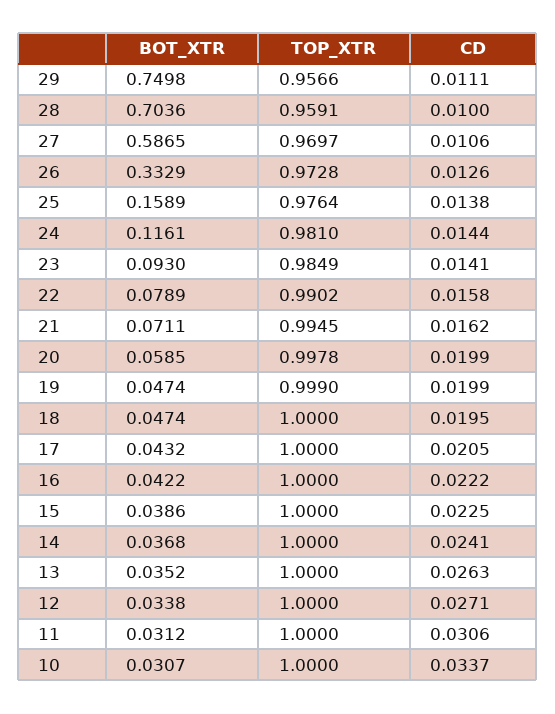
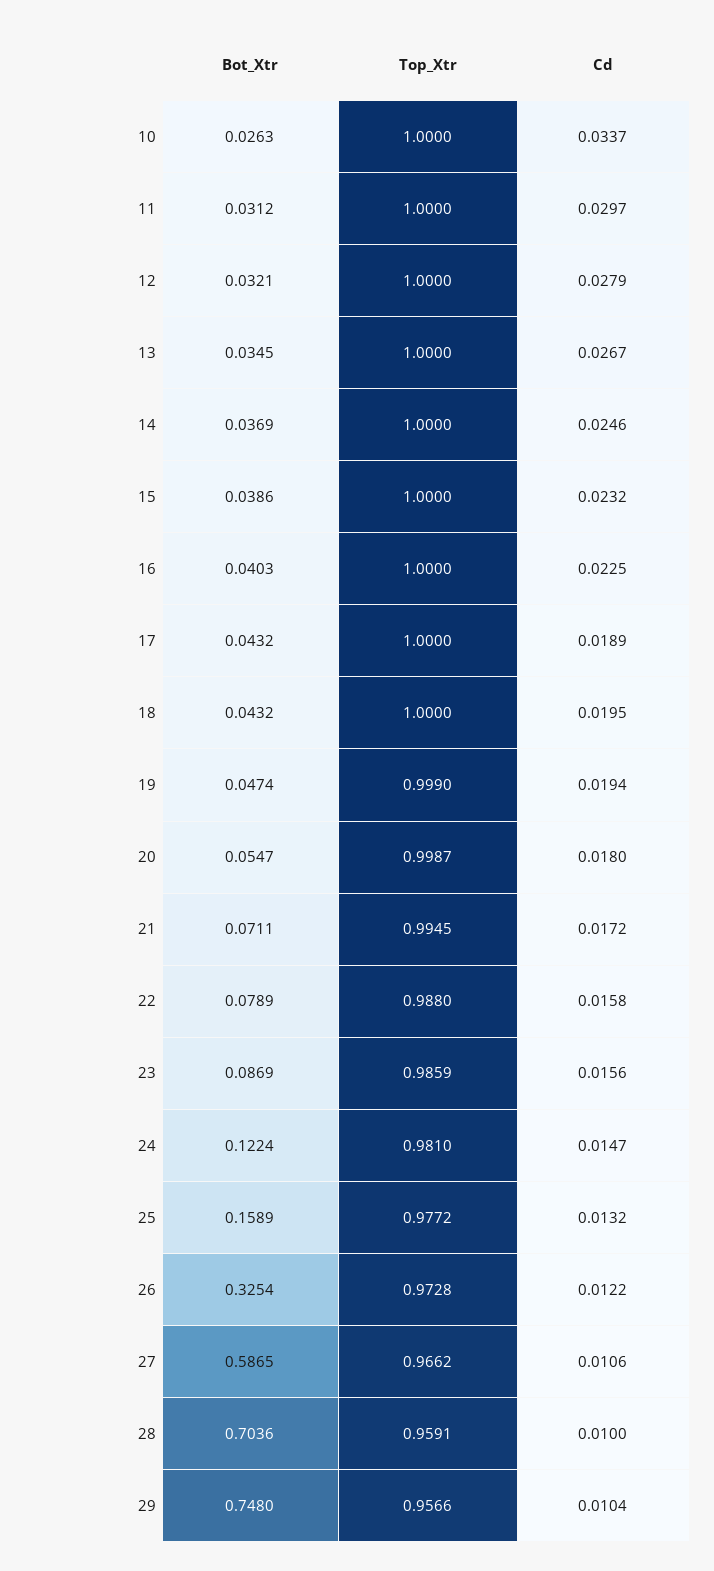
  {
    "BOT_XTR": {
-     "29": 0.7498,
+     "29": 0.748,
      "28": 0.7036,
      "27": 0.5865,
-     "26": 0.3329,
+     "26": 0.3254,
      "25": 0.1589,
-     "24": 0.1161,
+     "24": 0.1224,
-     "23": 0.093,
+     "23": 0.0869,
      "22": 0.0789,
      "21": 0.0711,
-     "20": 0.0585,
+     "20": 0.0547,
      "19": 0.0474,
-     "18": 0.0474,
+     "18": 0.0432,
      "17": 0.0432,
-     "16": 0.0422,
+     "16": 0.0403,
      "15": 0.0386,
-     "14": 0.0368,
+     "14": 0.0369,
-     "13": 0.0352,
+     "13": 0.0345,
-     "12": 0.0338,
+     "12": 0.0321,
      "11": 0.0312,
-     "10": 0.0307
+     "10": 0.0263
    },
    "TOP_XTR": {
      "29": 0.9566,
      "28": 0.9591,
-     "27": 0.9697,
+     "27": 0.9662,
      "26": 0.9728,
-     "25": 0.9764,
+     "25": 0.9772,
      "24": 0.981,
-     "23": 0.9849,
+     "23": 0.9859,
-     "22": 0.9902,
+     "22": 0.988,
      "21": 0.9945,
-     "20": 0.9978,
+     "20": 0.9987,
      "19": 0.999,
      "18": 1,
      "17": 1,
      "16": 1,
      "15": 1,
      "14": 1,
      "13": 1,
      "12": 1,
      "11": 1,
      "10": 1
    },
    "CD": {
-     "29": 0.0111,
+     "29": 0.0104,
      "28": 0.01,
      "27": 0.0106,
-     "26": 0.0126,
+     "26": 0.0122,
-     "25": 0.0138,
+     "25": 0.0132,
-     "24": 0.0144,
+     "24": 0.0147,
-     "23": 0.0141,
+     "23": 0.0156,
      "22": 0.0158,
-     "21": 0.0162,
+     "21": 0.0172,
-     "20": 0.0199,
+     "20": 0.018,
-     "19": 0.0199,
+     "19": 0.0194,
      "18": 0.0195,
-     "17": 0.0205,
+     "17": 0.0189,
-     "16": 0.0222,
+     "16": 0.0225,
-     "15": 0.0225,
+     "15": 0.0232,
-     "14": 0.0241,
+     "14": 0.0246,
-     "13": 0.0263,
+     "13": 0.0267,
-     "12": 0.0271,
+     "12": 0.0279,
-     "11": 0.0306,
+     "11": 0.0297,
      "10": 0.0337
    }
  }

